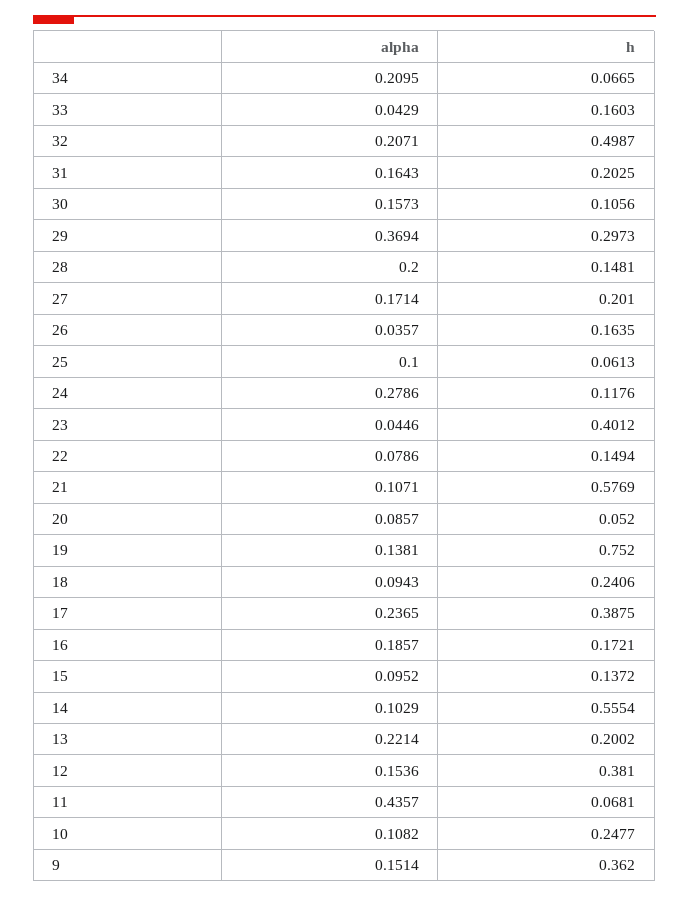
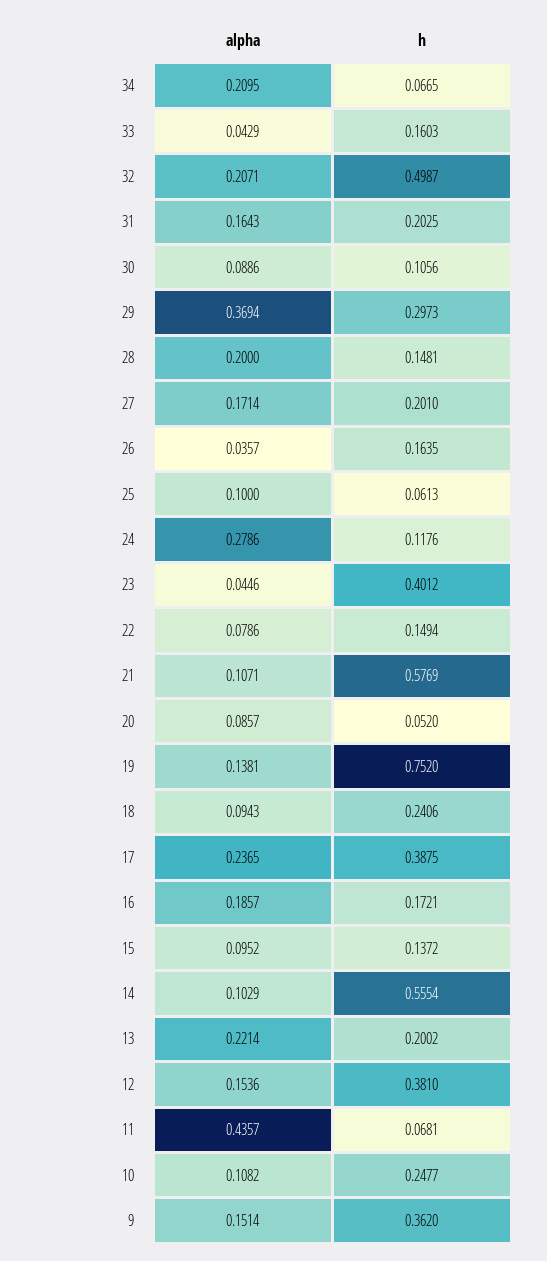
  {
    "alpha": {
      "34": 0.2095,
      "33": 0.0429,
      "32": 0.2071,
      "31": 0.1643,
-     "30": 0.1573,
+     "30": 0.0886,
      "29": 0.3694,
      "28": 0.2,
      "27": 0.1714,
      "26": 0.0357,
      "25": 0.1,
      "24": 0.2786,
      "23": 0.0446,
      "22": 0.0786,
      "21": 0.1071,
      "20": 0.0857,
      "19": 0.1381,
      "18": 0.0943,
      "17": 0.2365,
      "16": 0.1857,
      "15": 0.0952,
      "14": 0.1029,
      "13": 0.2214,
      "12": 0.1536,
      "11": 0.4357,
      "10": 0.1082,
      "9": 0.1514
    },
    "h": {
      "34": 0.0665,
      "33": 0.1603,
      "32": 0.4987,
      "31": 0.2025,
      "30": 0.1056,
      "29": 0.2973,
      "28": 0.1481,
      "27": 0.201,
      "26": 0.1635,
      "25": 0.0613,
      "24": 0.1176,
      "23": 0.4012,
      "22": 0.1494,
      "21": 0.5769,
      "20": 0.052,
      "19": 0.752,
      "18": 0.2406,
      "17": 0.3875,
      "16": 0.1721,
      "15": 0.1372,
      "14": 0.5554,
      "13": 0.2002,
      "12": 0.381,
      "11": 0.0681,
      "10": 0.2477,
      "9": 0.362
    }
  }

